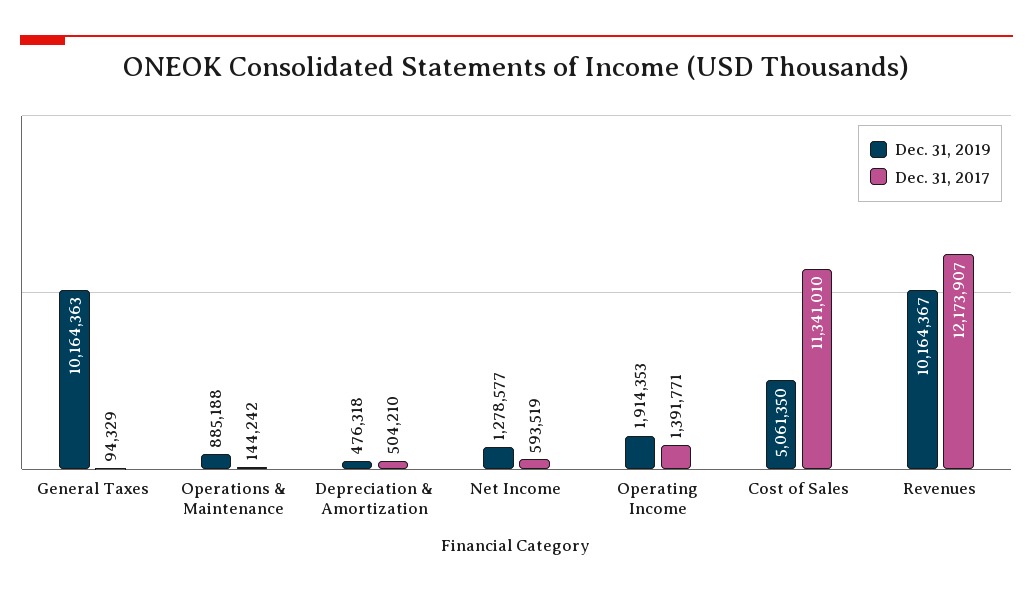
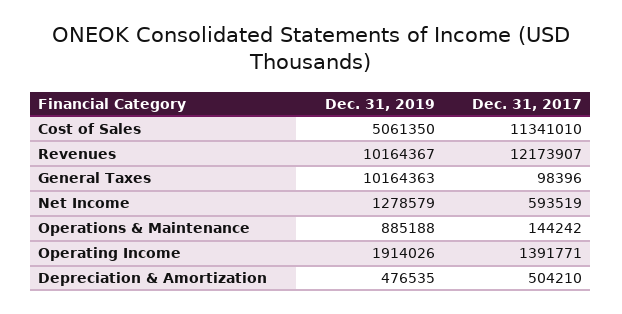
  {
    "Dec. 31, 2019": {
      "General Taxes": 10164363,
      "Operations & Maintenance": 885188,
-     "Depreciation & Amortization": 476318,
+     "Depreciation & Amortization": 476535,
-     "Net Income": 1278577,
+     "Net Income": 1278579,
-     "Operating Income": 1914353,
+     "Operating Income": 1914026,
      "Cost of Sales": 5061350,
      "Revenues": 10164367
    },
    "Dec. 31, 2017": {
-     "General Taxes": 94329,
+     "General Taxes": 98396,
      "Operations & Maintenance": 144242,
      "Depreciation & Amortization": 504210,
      "Net Income": 593519,
      "Operating Income": 1391771,
      "Cost of Sales": 11341010,
      "Revenues": 12173907
    }
  }

